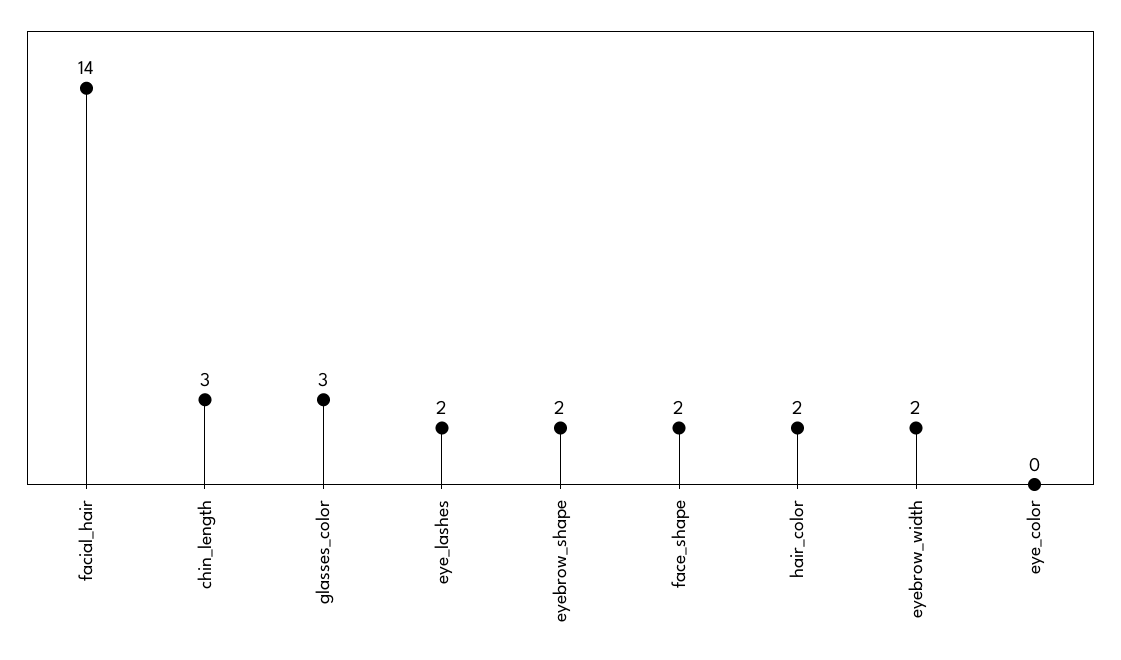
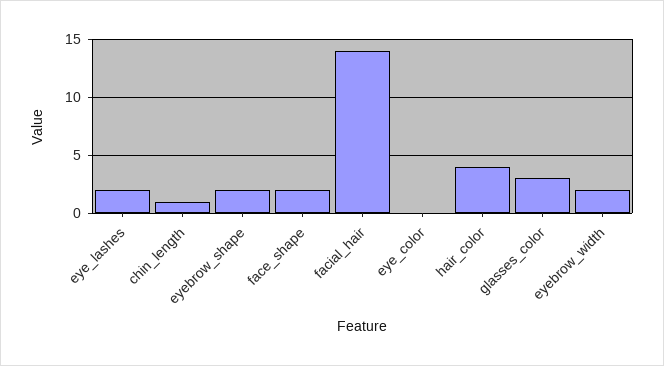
  {
    "facial_hair": 14,
-   "chin_length": 3,
+   "chin_length": 1,
    "glasses_color": 3,
    "eye_lashes": 2,
    "eyebrow_shape": 2,
    "face_shape": 2,
-   "hair_color": 2,
+   "hair_color": 4,
    "eyebrow_width": 2,
    "eye_color": 0
  }

